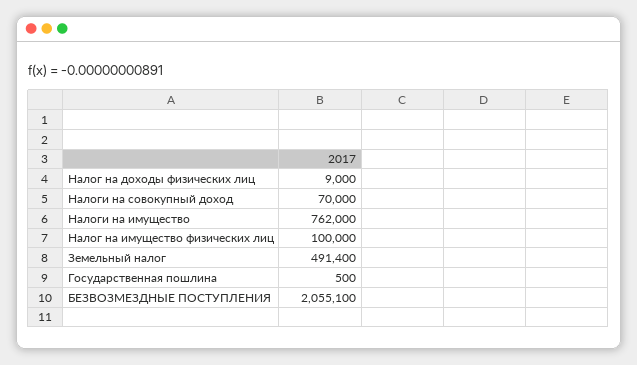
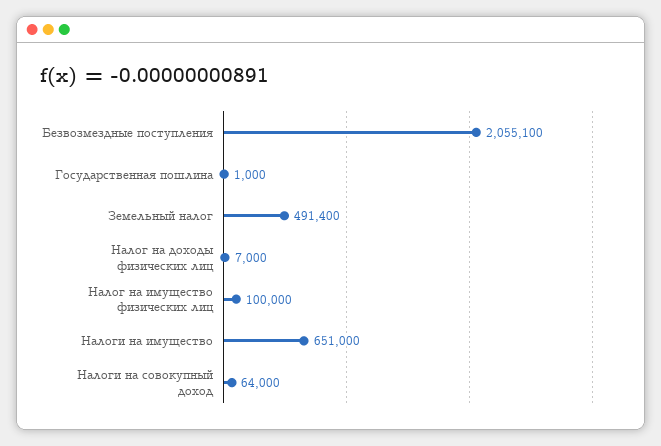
  {
-   "Налог на доходы физических лиц": 9000,
+   "Налог на доходы физических лиц": 7000,
-   "Налоги на совокупный доход": 70000,
+   "Налоги на совокупный доход": 64000,
-   "Налоги на имущество": 762000,
+   "Налоги на имущество": 651000,
    "Налог на имущество физических лиц": 100000,
    "Земельный налог": 491400,
-   "Государственная пошлина": 500,
+   "Государственная пошлина": 1000,
    "БЕЗВОЗМЕЗДНЫЕ ПОСТУПЛЕНИЯ": 2055100
  }

